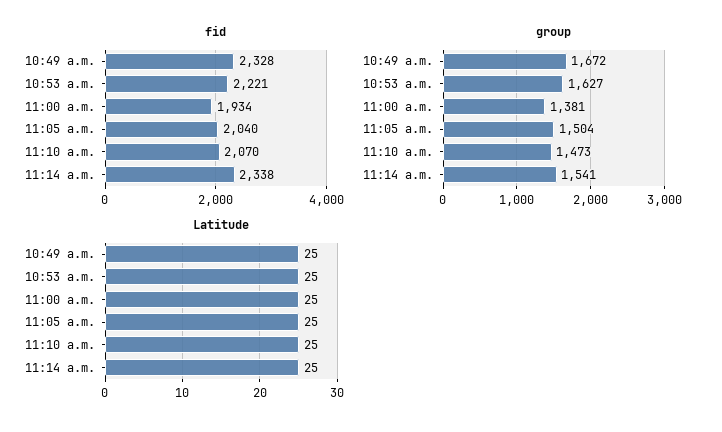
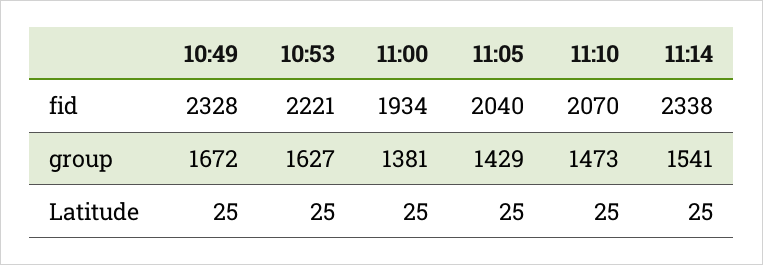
  {
    "fid": {
      "10:49 a.m.": 2328,
      "10:53 a.m.": 2221,
      "11:00 a.m.": 1934,
      "11:05 a.m.": 2040,
      "11:10 a.m.": 2070,
      "11:14 a.m.": 2338
    },
    "group": {
      "10:49 a.m.": 1672,
      "10:53 a.m.": 1627,
      "11:00 a.m.": 1381,
-     "11:05 a.m.": 1504,
+     "11:05 a.m.": 1429,
      "11:10 a.m.": 1473,
      "11:14 a.m.": 1541
    },
    "Latitude": {
      "10:49 a.m.": 25,
      "10:53 a.m.": 25,
      "11:00 a.m.": 25,
      "11:05 a.m.": 25,
      "11:10 a.m.": 25,
      "11:14 a.m.": 25
    }
  }

